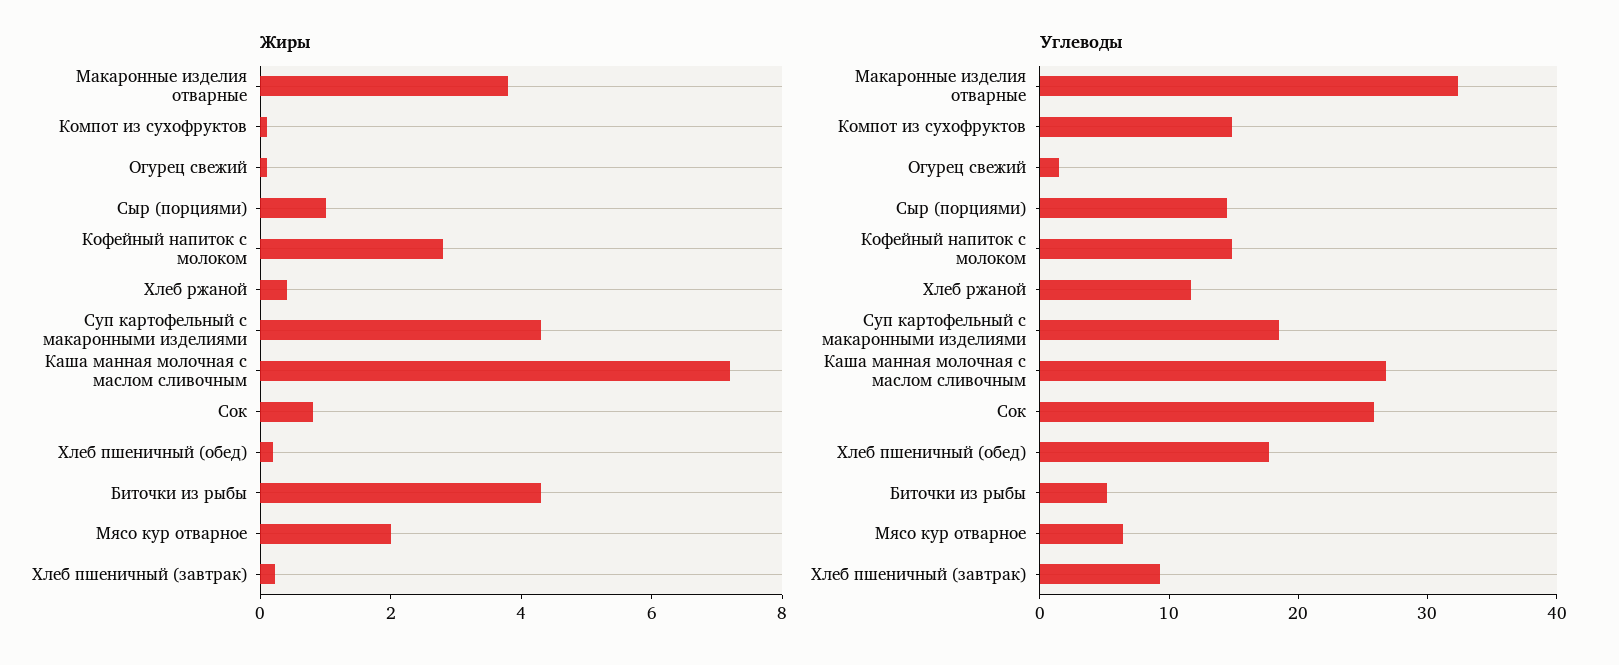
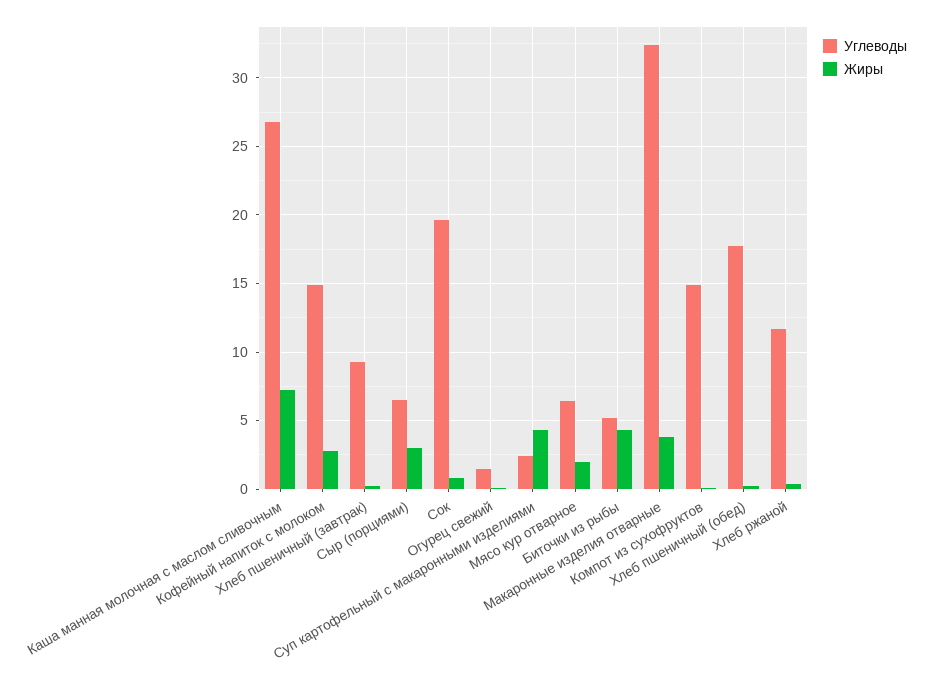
  {
    "Жиры": {
      "Макаронные изделия отварные": 4,
      "Компот из сухофруктов": 0,
      "Огурец свежий": 0,
-     "Сыр (порциями)": 1,
+     "Сыр (порциями)": 3,
      "Кофейный напиток с молоком": 3,
      "Хлеб ржаной": 0.5,
      "Суп картофельный с макаронными изделиями": 4.5,
      "Каша манная молочная с маслом сливочным": 7,
      "Сок": 1,
      "Хлеб пшеничный (обед)": 0,
      "Биточки из рыбы": 4.5,
      "Мясо кур отварное": 2,
      "Хлеб пшеничный (завтрак)": 0
    },
    "Углеводы": {
      "Макаронные изделия отварные": 32.5,
      "Компот из сухофруктов": 15,
      "Огурец свежий": 1.5,
-     "Сыр (порциями)": 14,
+     "Сыр (порциями)": 6.5,
      "Кофейный напиток с молоком": 15,
      "Хлеб ржаной": 11.5,
-     "Суп картофельный с макаронными изделиями": 18,
+     "Суп картофельный с макаронными изделиями": 2.5,
      "Каша манная молочная с маслом сливочным": 27,
-     "Сок": 26,
+     "Сок": 19.5,
      "Хлеб пшеничный (обед)": 17.5,
      "Биточки из рыбы": 5,
      "Мясо кур отварное": 6.5,
      "Хлеб пшеничный (завтрак)": 9.5
    }
  }

